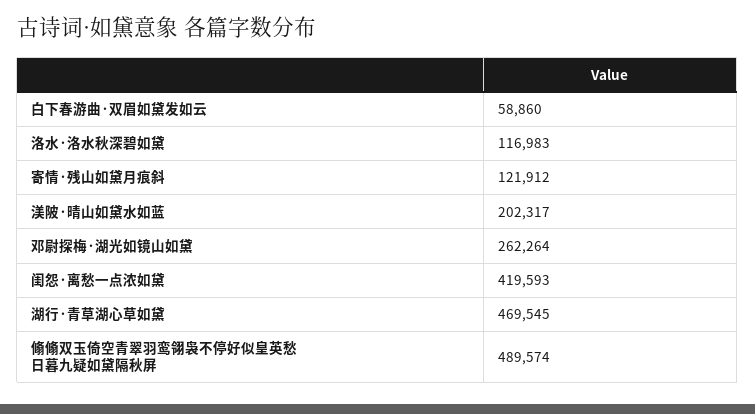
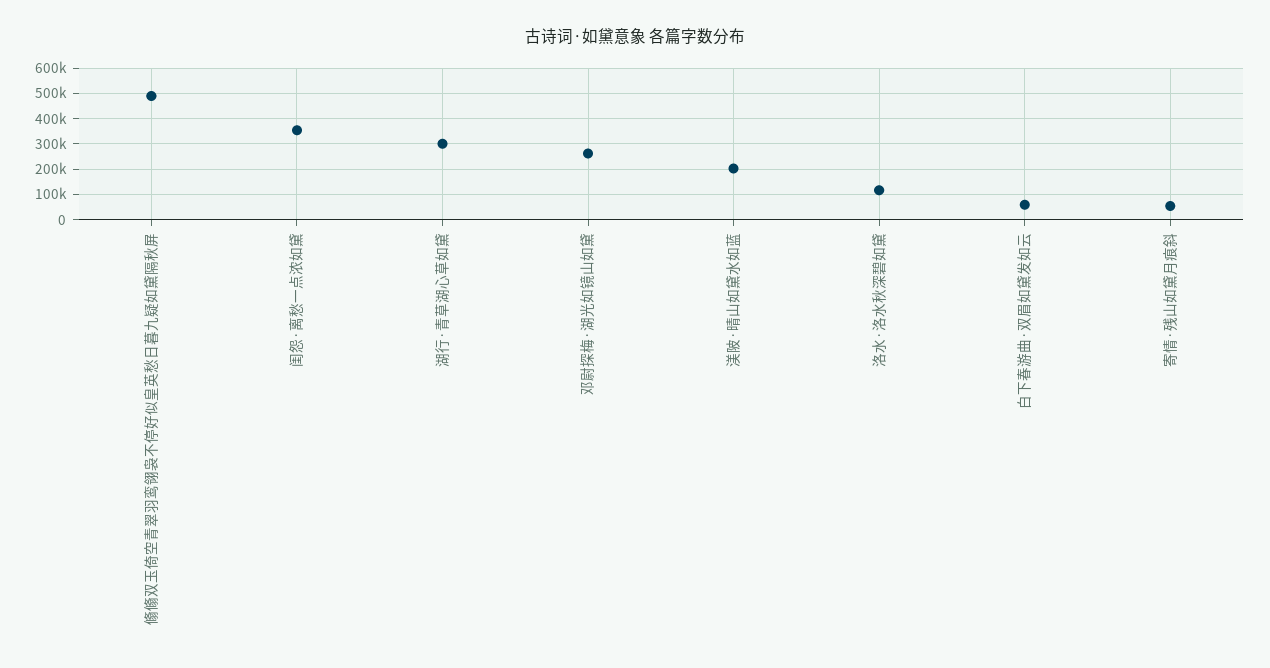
  {
    "白下春游曲·双眉如黛发如云": 58860,
    "洛水·洛水秋深碧如黛": 116983,
-   "寄情·残山如黛月痕斜": 121912,
+   "寄情·残山如黛月痕斜": 50000,
    "渼陂·晴山如黛水如蓝": 202317,
    "邓尉探梅·湖光如镜山如黛": 262264,
-   "闺怨·离愁一点浓如黛": 419593,
+   "闺怨·离愁一点浓如黛": 350000,
-   "湖行·青草湖心草如黛": 469545,
+   "湖行·青草湖心草如黛": 300000,
    "翛翛双玉倚空青翠羽鸾翎袅不停好似皇英愁日暮九疑如黛隔秋屏": 489574
  }

